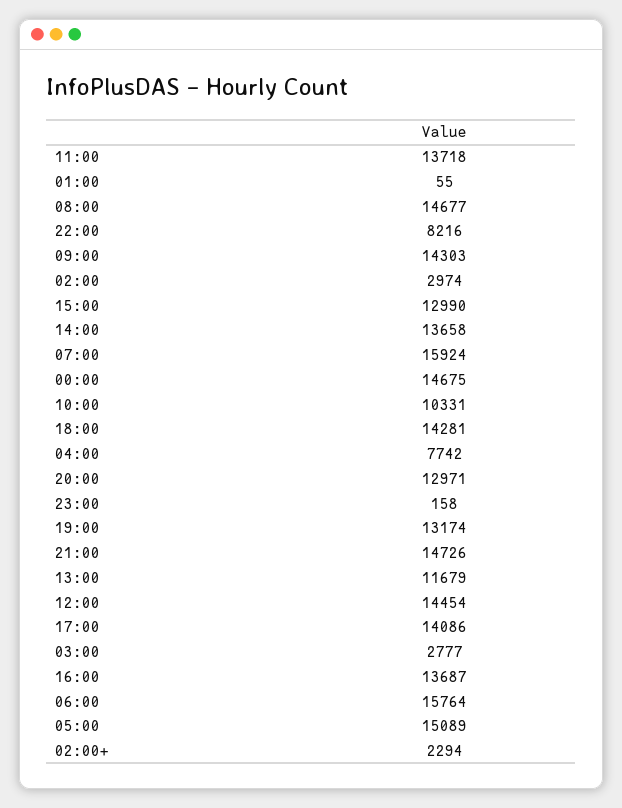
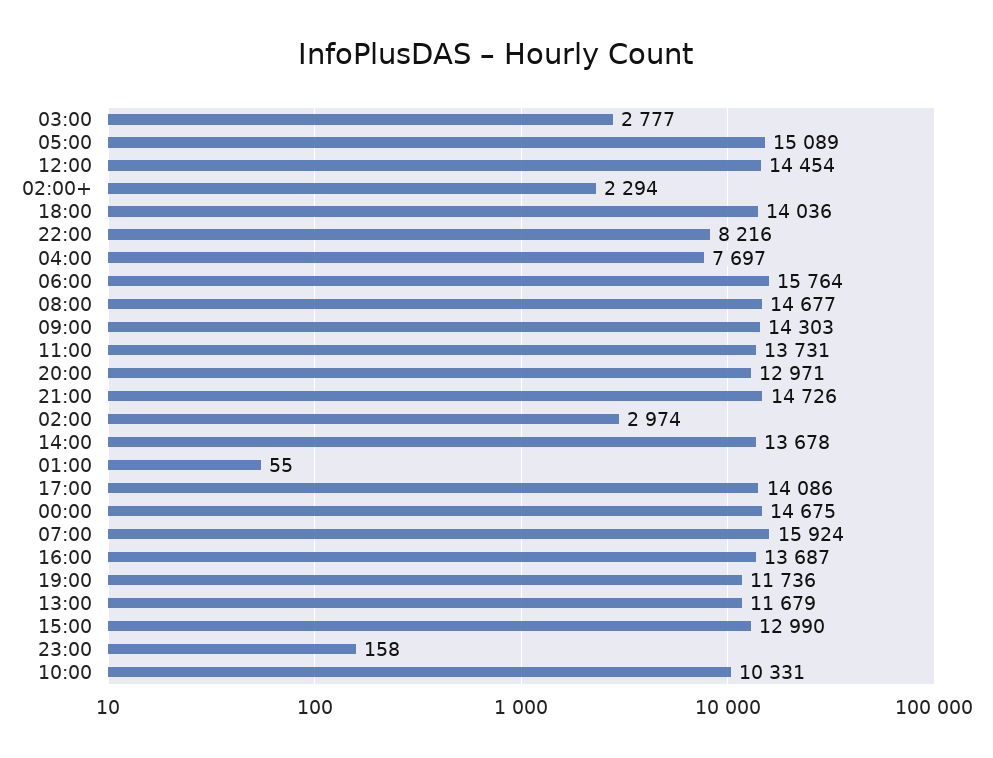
  {
-   "11:00": 13718,
+   "11:00": 13731,
    "01:00": 55,
    "08:00": 14677,
    "22:00": 8216,
    "09:00": 14303,
    "02:00": 2974,
    "15:00": 12990,
-   "14:00": 13658,
+   "14:00": 13678,
    "07:00": 15924,
    "00:00": 14675,
    "10:00": 10331,
-   "18:00": 14281,
+   "18:00": 14036,
-   "04:00": 7742,
+   "04:00": 7697,
    "20:00": 12971,
    "23:00": 158,
-   "19:00": 13174,
+   "19:00": 11736,
    "21:00": 14726,
    "13:00": 11679,
    "12:00": 14454,
    "17:00": 14086,
    "03:00": 2777,
    "16:00": 13687,
    "06:00": 15764,
    "05:00": 15089,
    "02:00+": 2294
  }

